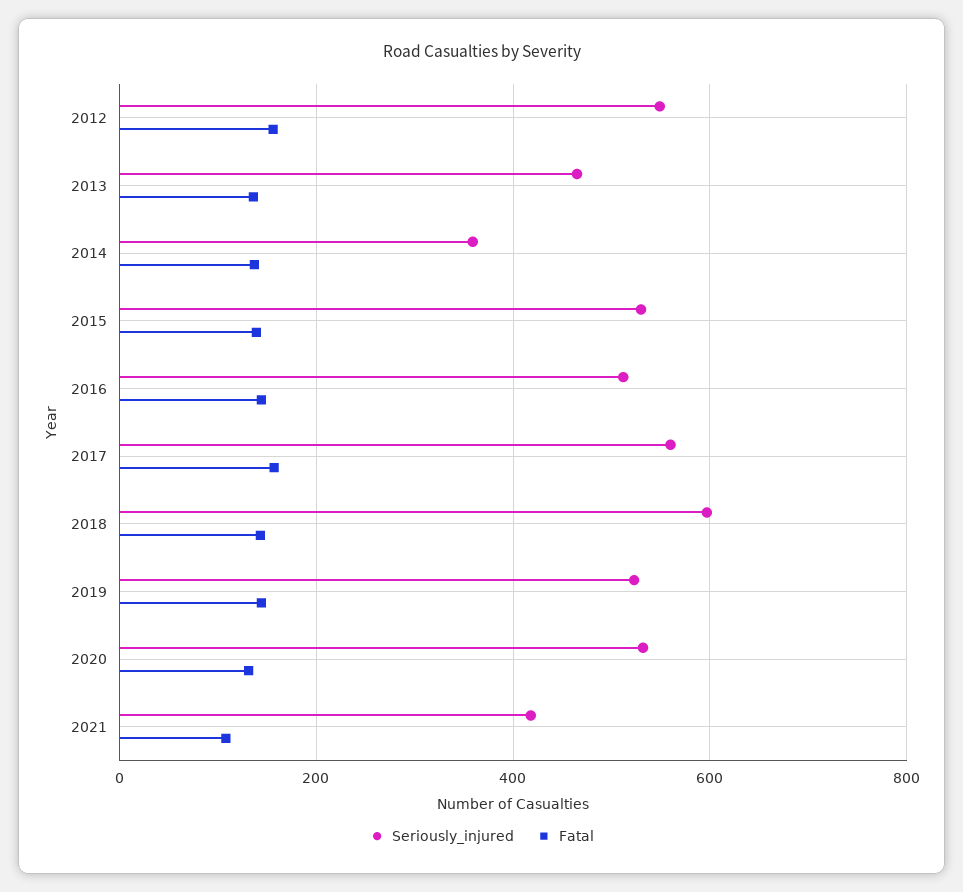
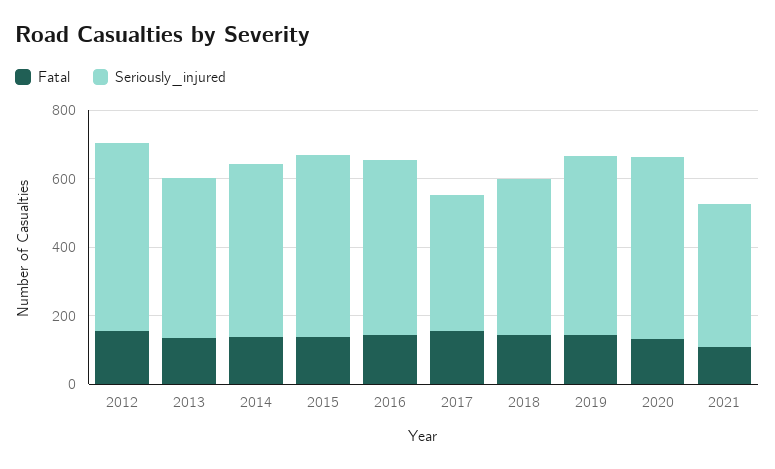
  {
    "Seriously_injured": {
      "2012": 540,
      "2013": 460,
-     "2014": 360,
+     "2014": 500,
      "2015": 540,
      "2016": 520,
-     "2017": 560,
+     "2017": 400,
-     "2018": 600,
+     "2018": 450,
      "2019": 520,
      "2020": 540,
      "2021": 420
    },
    "Fatal": {
      "2012": 160,
      "2013": 140,
      "2014": 140,
      "2015": 140,
      "2016": 140,
      "2017": 160,
      "2018": 140,
      "2019": 140,
      "2020": 140,
      "2021": 100
    }
  }

